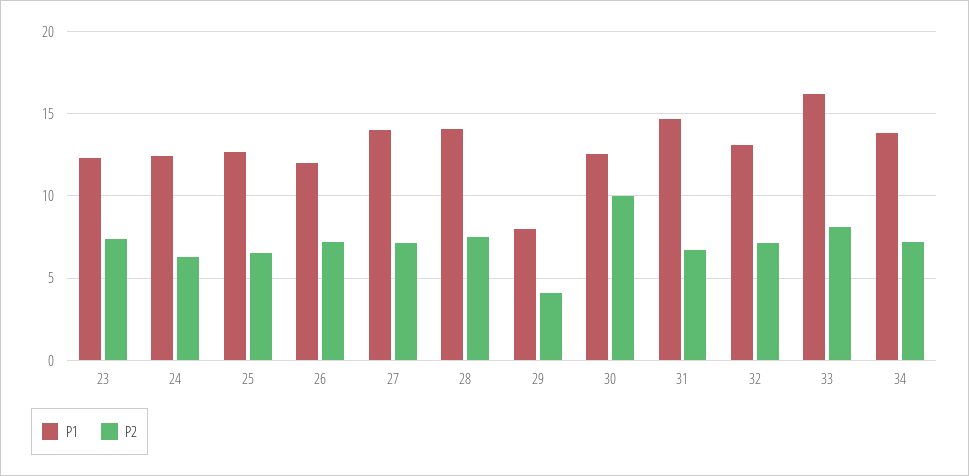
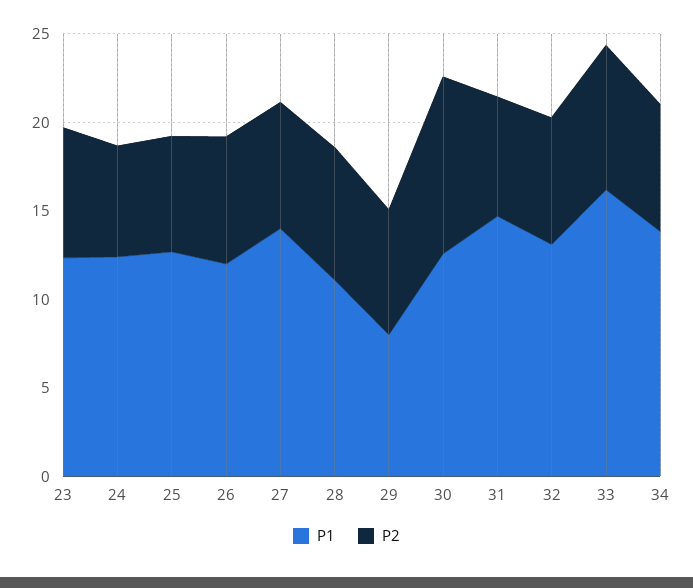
  {
    "P1": {
      "23": 12.5,
      "24": 12.5,
      "25": 12.5,
      "26": 12,
      "27": 14,
-     "28": 14,
+     "28": 11,
      "29": 8,
      "30": 12.5,
      "31": 14.5,
      "32": 13,
      "33": 16,
      "34": 14
    },
    "P2": {
      "23": 7.5,
      "24": 6.5,
      "25": 6.5,
      "26": 7,
      "27": 7,
      "28": 7.5,
-     "29": 4,
+     "29": 7,
      "30": 10,
      "31": 6.5,
      "32": 7,
      "33": 8,
      "34": 7
    }
  }

